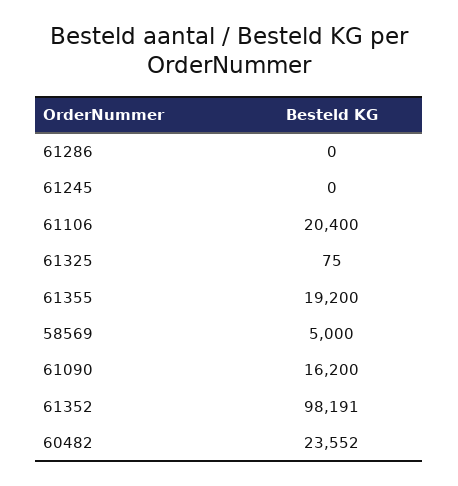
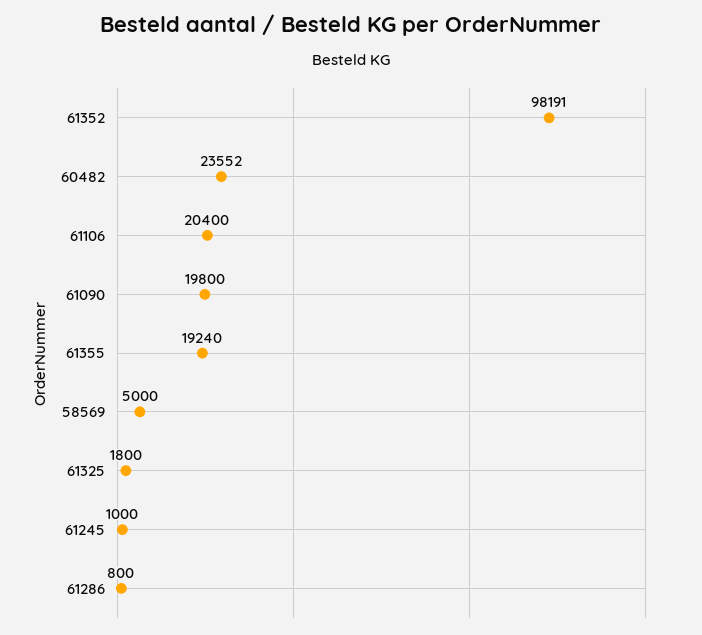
  {
-   "61286": 0,
+   "61286": 800,
-   "61245": 0,
+   "61245": 1000,
    "61106": 20400,
-   "61325": 75,
+   "61325": 1800,
-   "61355": 19200,
+   "61355": 19240,
    "58569": 5000,
-   "61090": 16200,
+   "61090": 19800,
    "61352": 98191,
    "60482": 23552
  }

